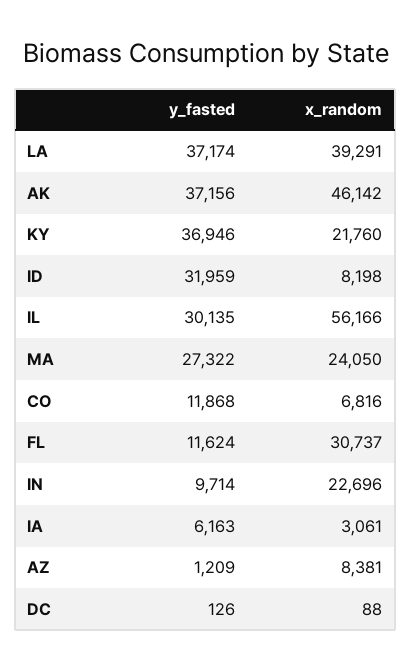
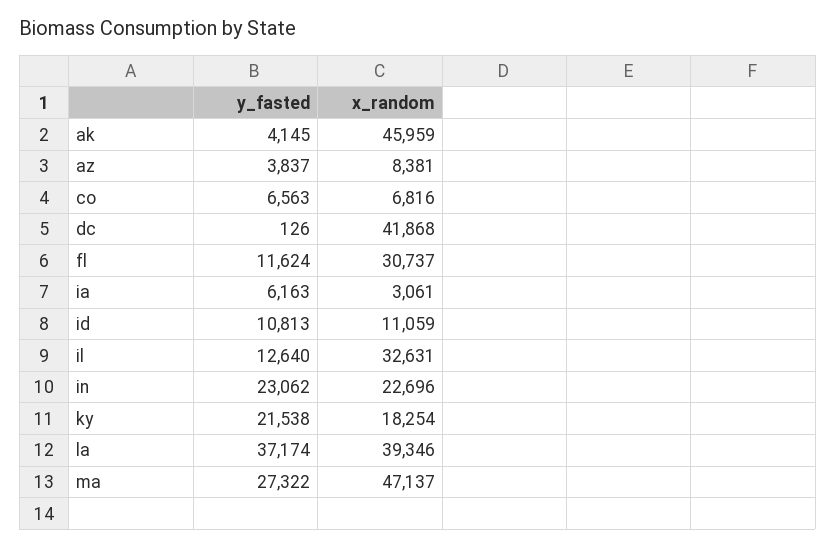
  {
    "y_fasted": {
      "LA": 37174,
-     "AK": 37156,
+     "AK": 4145,
-     "KY": 36946,
+     "KY": 21538,
-     "ID": 31959,
+     "ID": 10813,
-     "IL": 30135,
+     "IL": 12640,
      "MA": 27322,
-     "CO": 11868,
+     "CO": 6563,
      "FL": 11624,
-     "IN": 9714,
+     "IN": 23062,
      "IA": 6163,
-     "AZ": 1209,
+     "AZ": 3837,
      "DC": 126
    },
    "x_random": {
-     "LA": 39291,
+     "LA": 39346,
-     "AK": 46142,
+     "AK": 45959,
-     "KY": 21760,
+     "KY": 18254,
-     "ID": 8198,
+     "ID": 11059,
-     "IL": 56166,
+     "IL": 32631,
-     "MA": 24050,
+     "MA": 47137,
      "CO": 6816,
      "FL": 30737,
      "IN": 22696,
      "IA": 3061,
      "AZ": 8381,
-     "DC": 88
+     "DC": 41868
    }
  }

